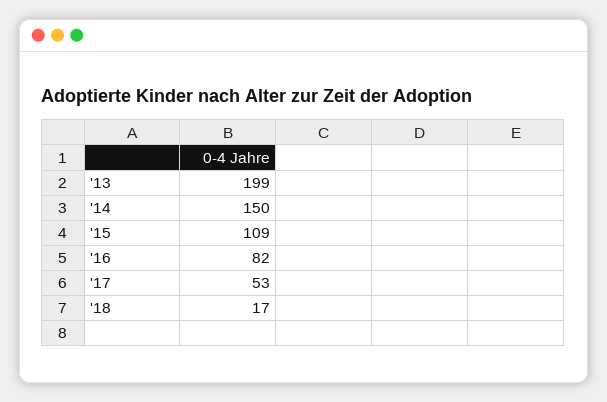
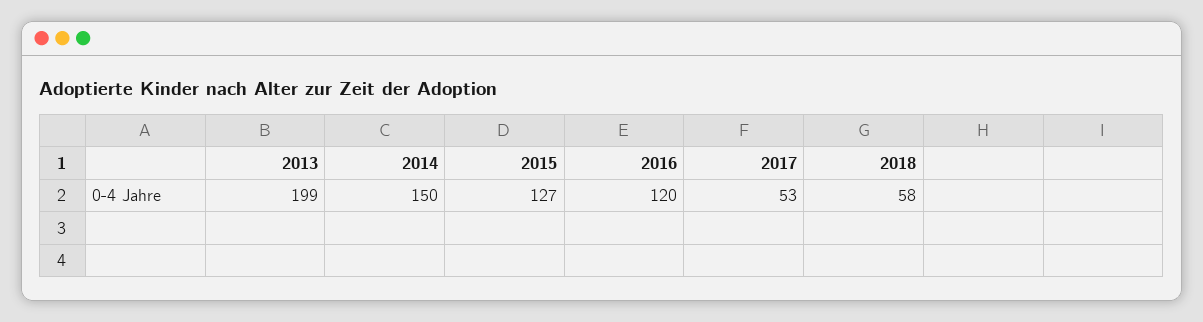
  {
    "'13": 199,
    "'14": 150,
-   "'15": 109,
+   "'15": 127,
-   "'16": 82,
+   "'16": 120,
    "'17": 53,
-   "'18": 17
+   "'18": 58
  }

